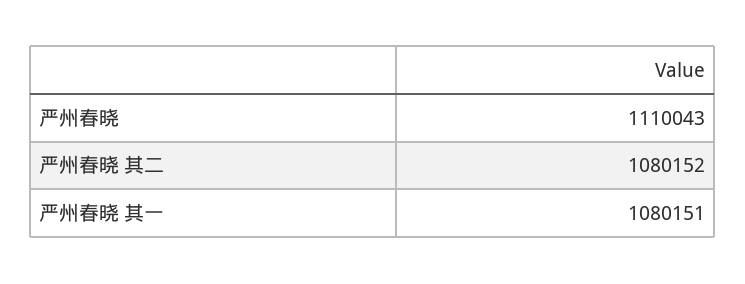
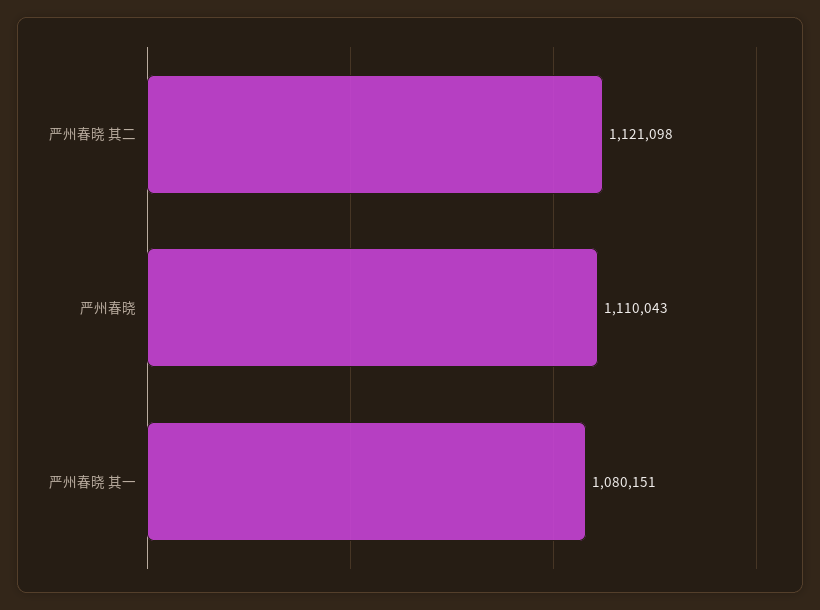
  {
    "严州春晓": 1110043,
-   "严州春晓 其二": 1080152,
+   "严州春晓 其二": 1121098,
    "严州春晓 其一": 1080151
  }

